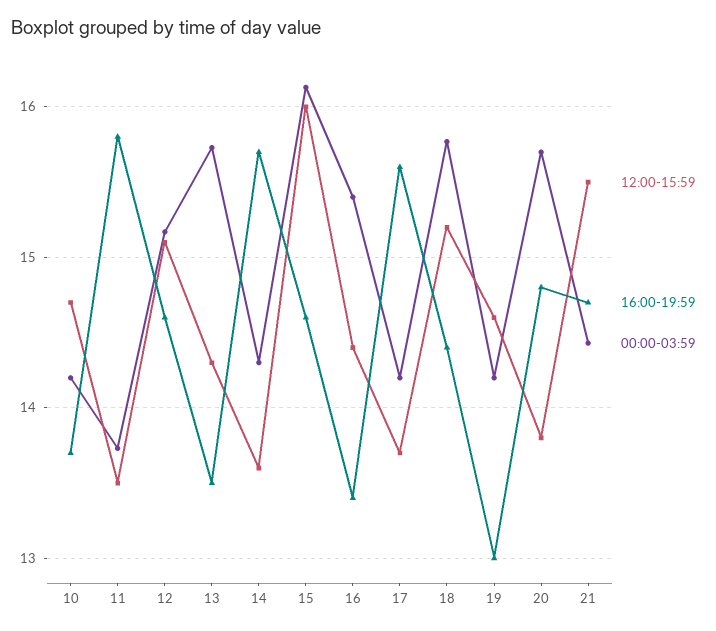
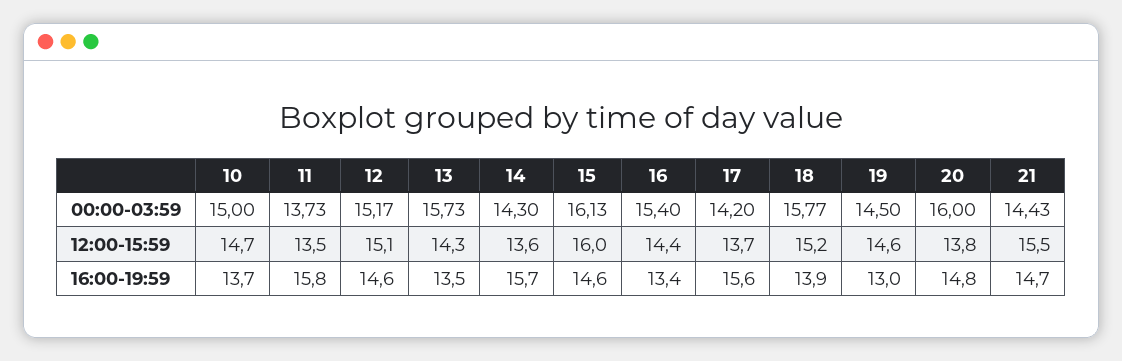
  {
    "12:00-15:59": {
      "10": 14.7,
      "11": 13.5,
      "12": 15.1,
      "13": 14.3,
      "14": 13.6,
      "15": 16,
      "16": 14.4,
      "17": 13.7,
      "18": 15.2,
      "19": 14.6,
      "20": 13.8,
      "21": 15.5
    },
    "16:00-19:59": {
      "10": 13.7,
      "11": 15.8,
      "12": 14.6,
      "13": 13.5,
      "14": 15.7,
      "15": 14.6,
      "16": 13.4,
      "17": 15.6,
-     "18": 14.4,
+     "18": 13.9,
      "19": 13,
      "20": 14.8,
      "21": 14.7
    },
    "00:00-03:59": {
-     "10": 14.2,
+     "10": 15,
      "11": 13.73,
      "12": 15.17,
      "13": 15.73,
      "14": 14.3,
      "15": 16.13,
      "16": 15.4,
      "17": 14.2,
      "18": 15.77,
-     "19": 14.2,
+     "19": 14.5,
-     "20": 15.7,
+     "20": 16,
      "21": 14.43
    }
  }

